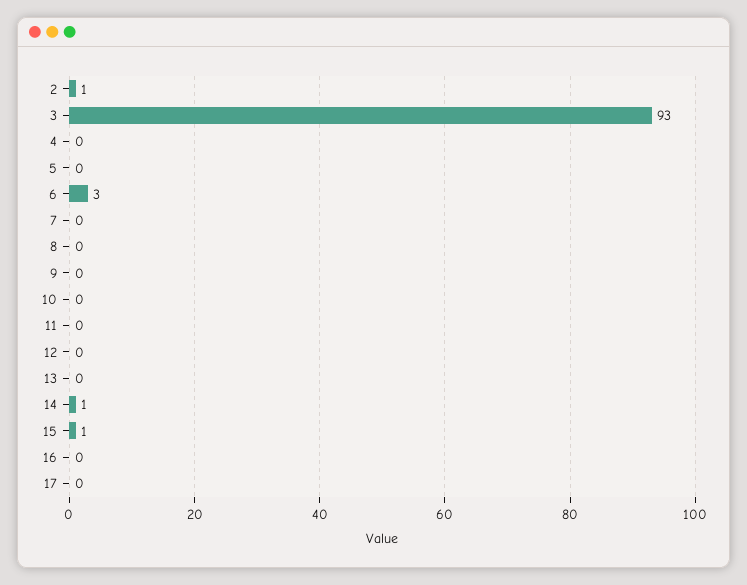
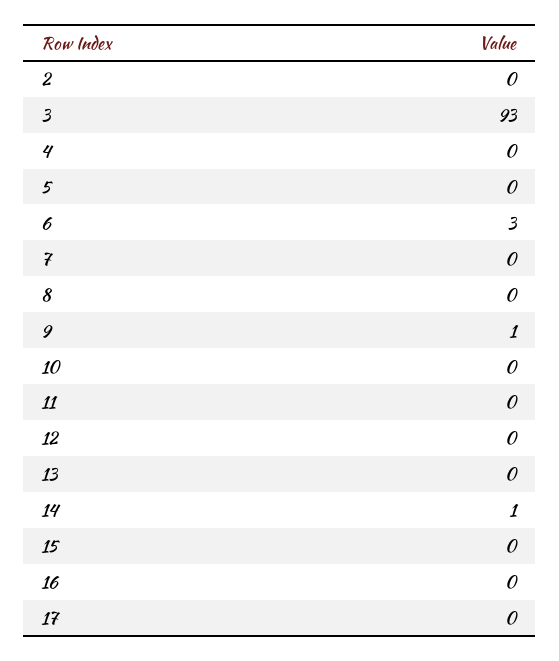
  {
-   "2": 1,
+   "2": 0,
    "3": 93,
    "4": 0,
    "5": 0,
    "6": 3,
    "7": 0,
    "8": 0,
-   "9": 0,
+   "9": 1,
    "10": 0,
    "11": 0,
    "12": 0,
    "13": 0,
    "14": 1,
-   "15": 1,
+   "15": 0,
    "16": 0,
    "17": 0
  }

